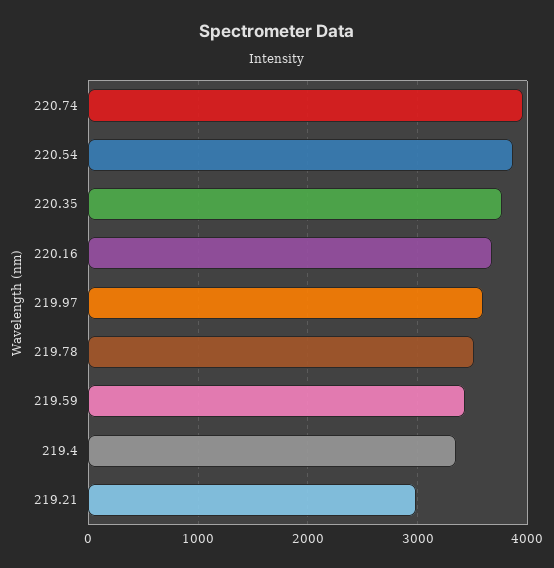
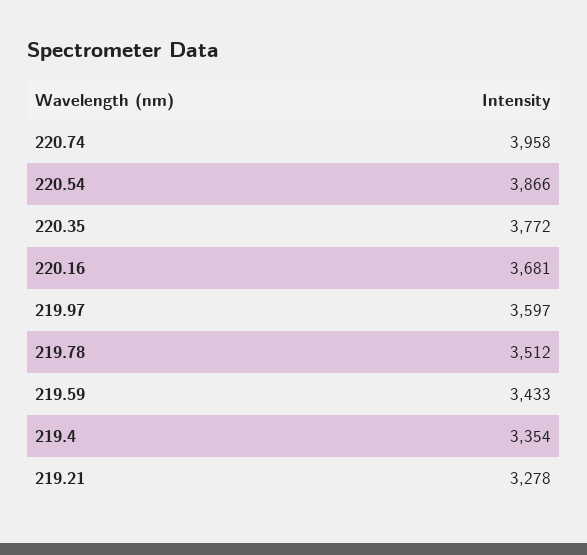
  {
    "220.74": 3958,
    "220.54": 3866,
    "220.35": 3772,
    "220.16": 3681,
    "219.97": 3597,
    "219.78": 3512,
    "219.59": 3433,
    "219.4": 3354,
-   "219.21": 3000
+   "219.21": 3278
  }

